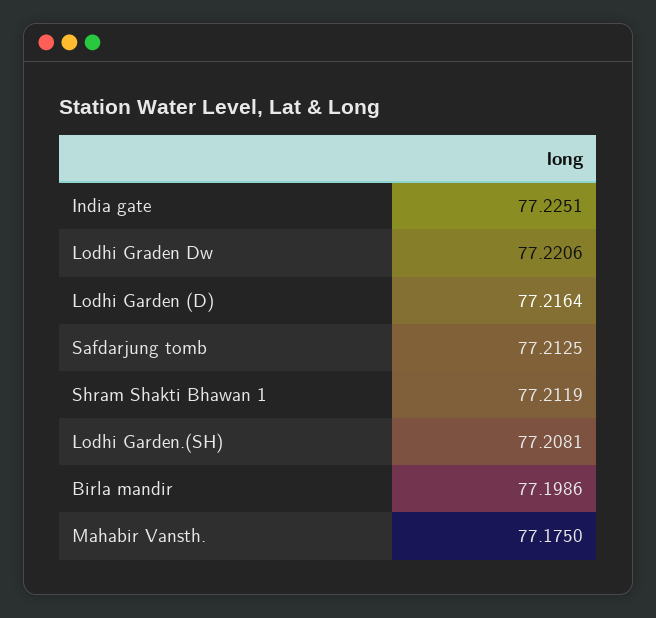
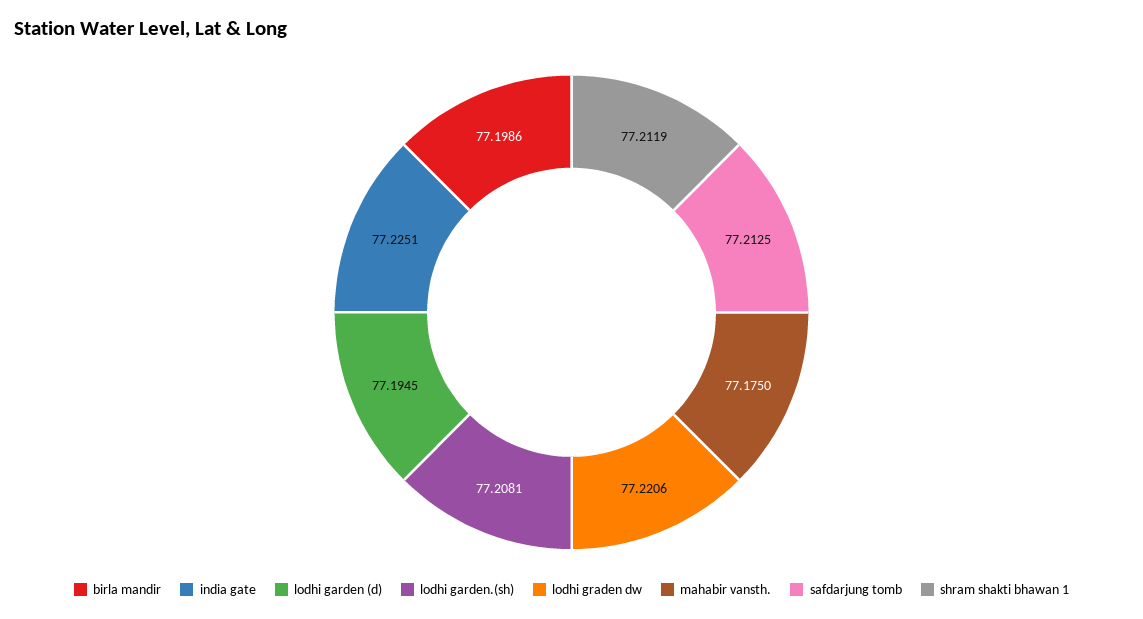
  {
    "India gate": 77.2251,
    "Lodhi Graden Dw": 77.2206,
-   "Lodhi Garden (D)": 77.2164,
+   "Lodhi Garden (D)": 77.1945,
    "Safdarjung tomb": 77.2125,
    "Shram Shakti Bhawan 1": 77.2119,
    "Lodhi Garden.(SH)": 77.2081,
    "Birla mandir": 77.1986,
    "Mahabir Vansth.": 77.175
  }

